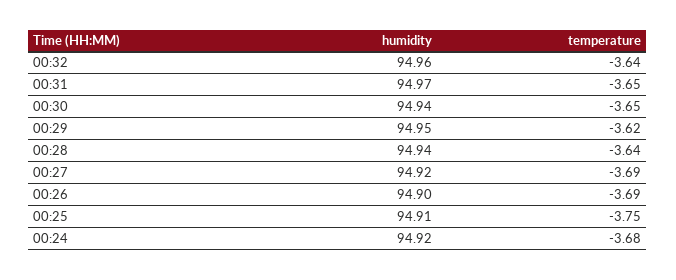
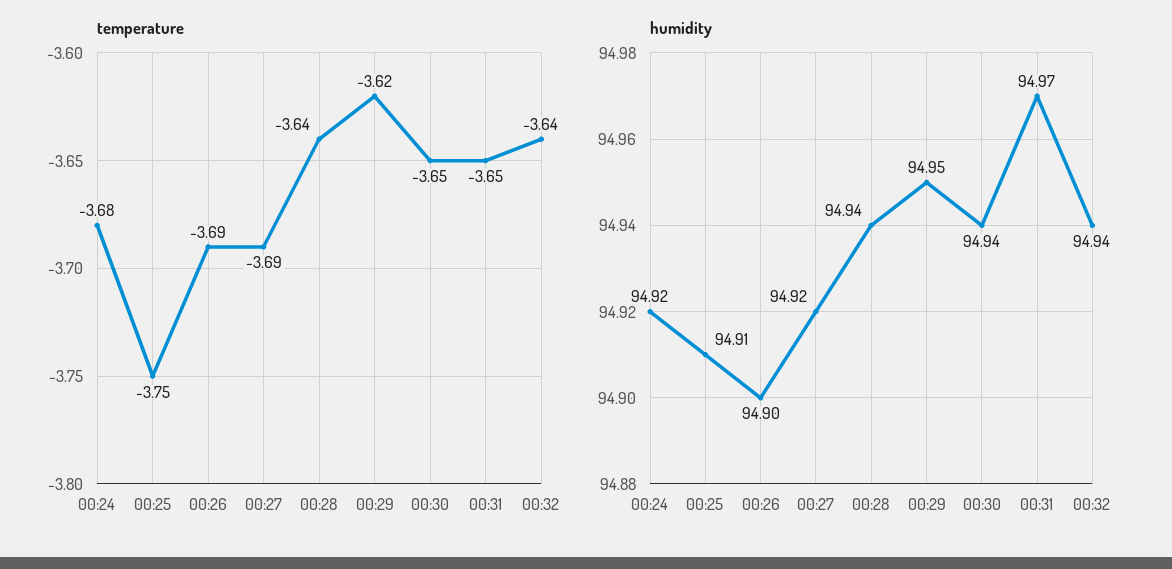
  {
    "humidity": {
-     "00:32": 94.96,
+     "00:32": 94.94,
      "00:31": 94.97,
      "00:30": 94.94,
      "00:29": 94.95,
      "00:28": 94.94,
      "00:27": 94.92,
      "00:26": 94.9,
      "00:25": 94.91,
      "00:24": 94.92
    },
    "temperature": {
      "00:32": -3.64,
      "00:31": -3.65,
      "00:30": -3.65,
      "00:29": -3.62,
      "00:28": -3.64,
      "00:27": -3.69,
      "00:26": -3.69,
      "00:25": -3.75,
      "00:24": -3.68
    }
  }

